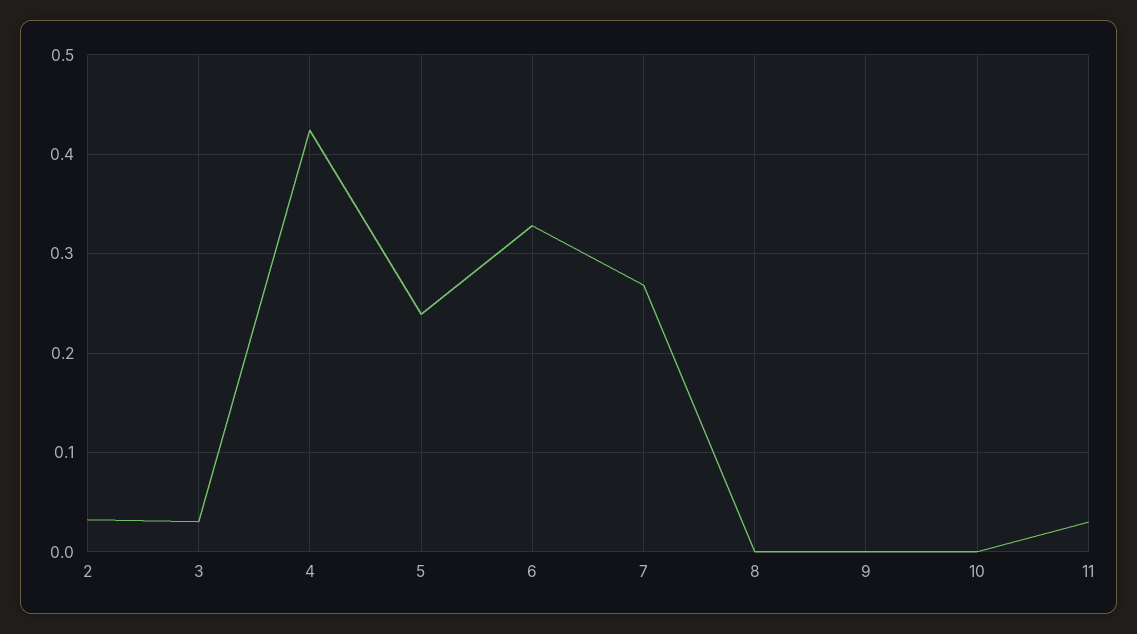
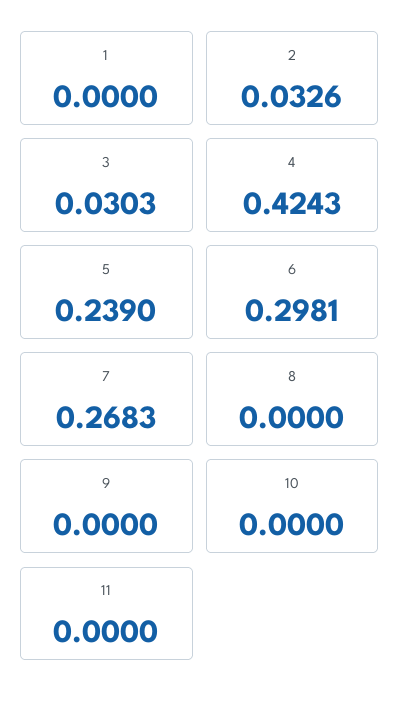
  {
    "2": 0.0326,
    "3": 0.0303,
    "4": 0.4243,
    "5": 0.239,
-   "6": 0.33,
+   "6": 0.2981,
    "7": 0.2683,
    "8": 0,
    "9": 0,
    "10": 0,
-   "11": 0.03
+   "11": 0,
+   "1": 0
  }

